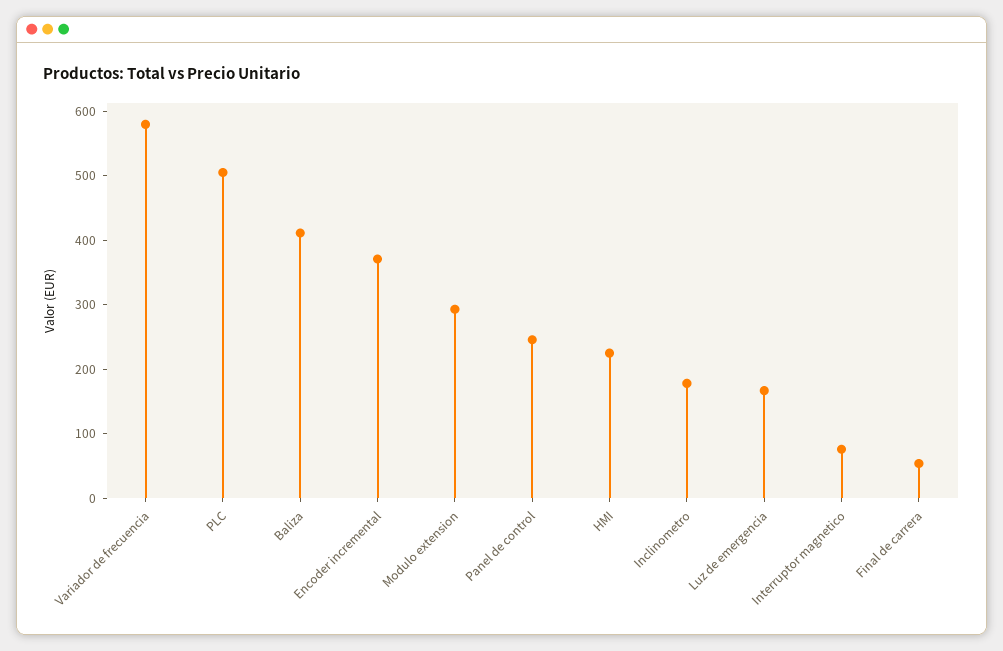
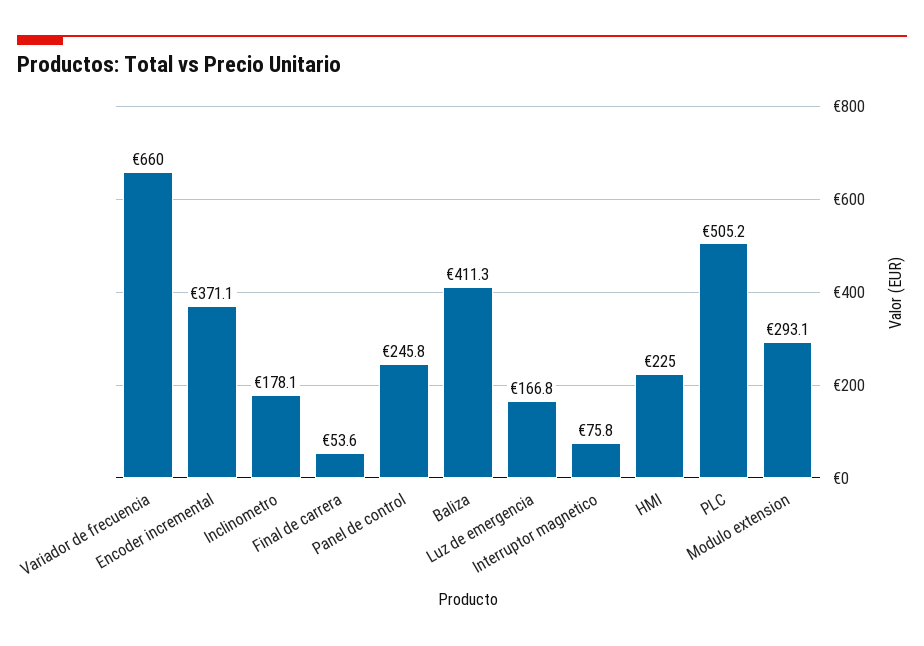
  {
-   "Variador de frecuencia": 580,
+   "Variador de frecuencia": 660,
    "PLC": 505.2,
    "Baliza": 411.3,
    "Encoder incremental": 371.1,
    "Modulo extension": 293.1,
    "Panel de control": 245.8,
    "HMI": 225,
    "Inclinometro": 178.1,
    "Luz de emergencia": 166.8,
    "Interruptor magnetico": 75.8,
    "Final de carrera": 53.6
  }

